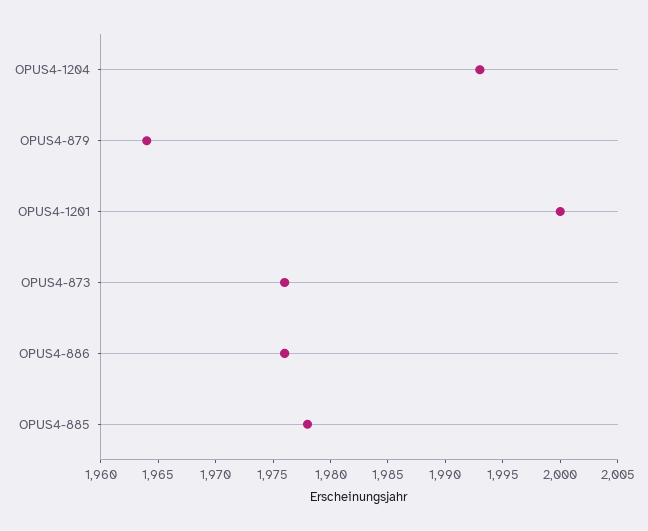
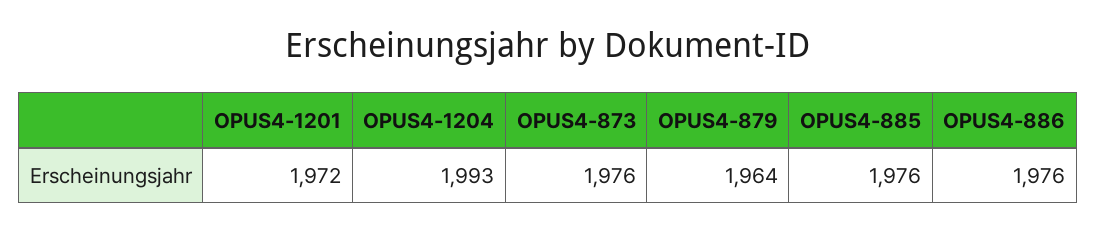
  {
    "OPUS4-1204": 1993,
    "OPUS4-879": 1964,
-   "OPUS4-1201": 2000,
+   "OPUS4-1201": 1972,
    "OPUS4-873": 1976,
    "OPUS4-886": 1976,
-   "OPUS4-885": 1978
+   "OPUS4-885": 1976
  }

